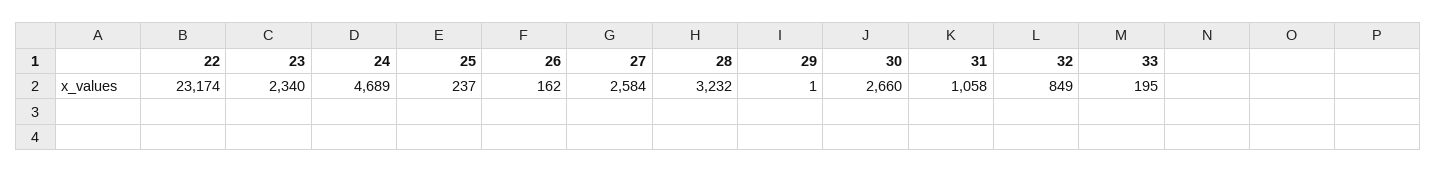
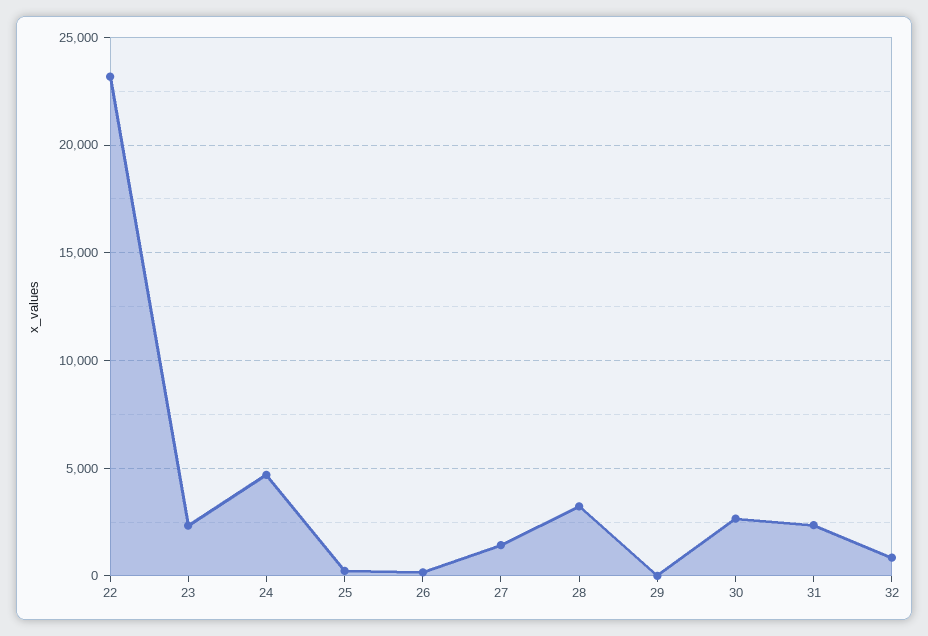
  {
    "22": 23174,
    "23": 2340,
    "24": 4689,
    "25": 237,
    "26": 162,
-   "27": 2584,
+   "27": 1500,
    "28": 3232,
    "29": 1,
    "30": 2660,
-   "31": 1058,
+   "31": 2500,
-   "32": 849,
+   "32": 849
-   "33": 195
  }

